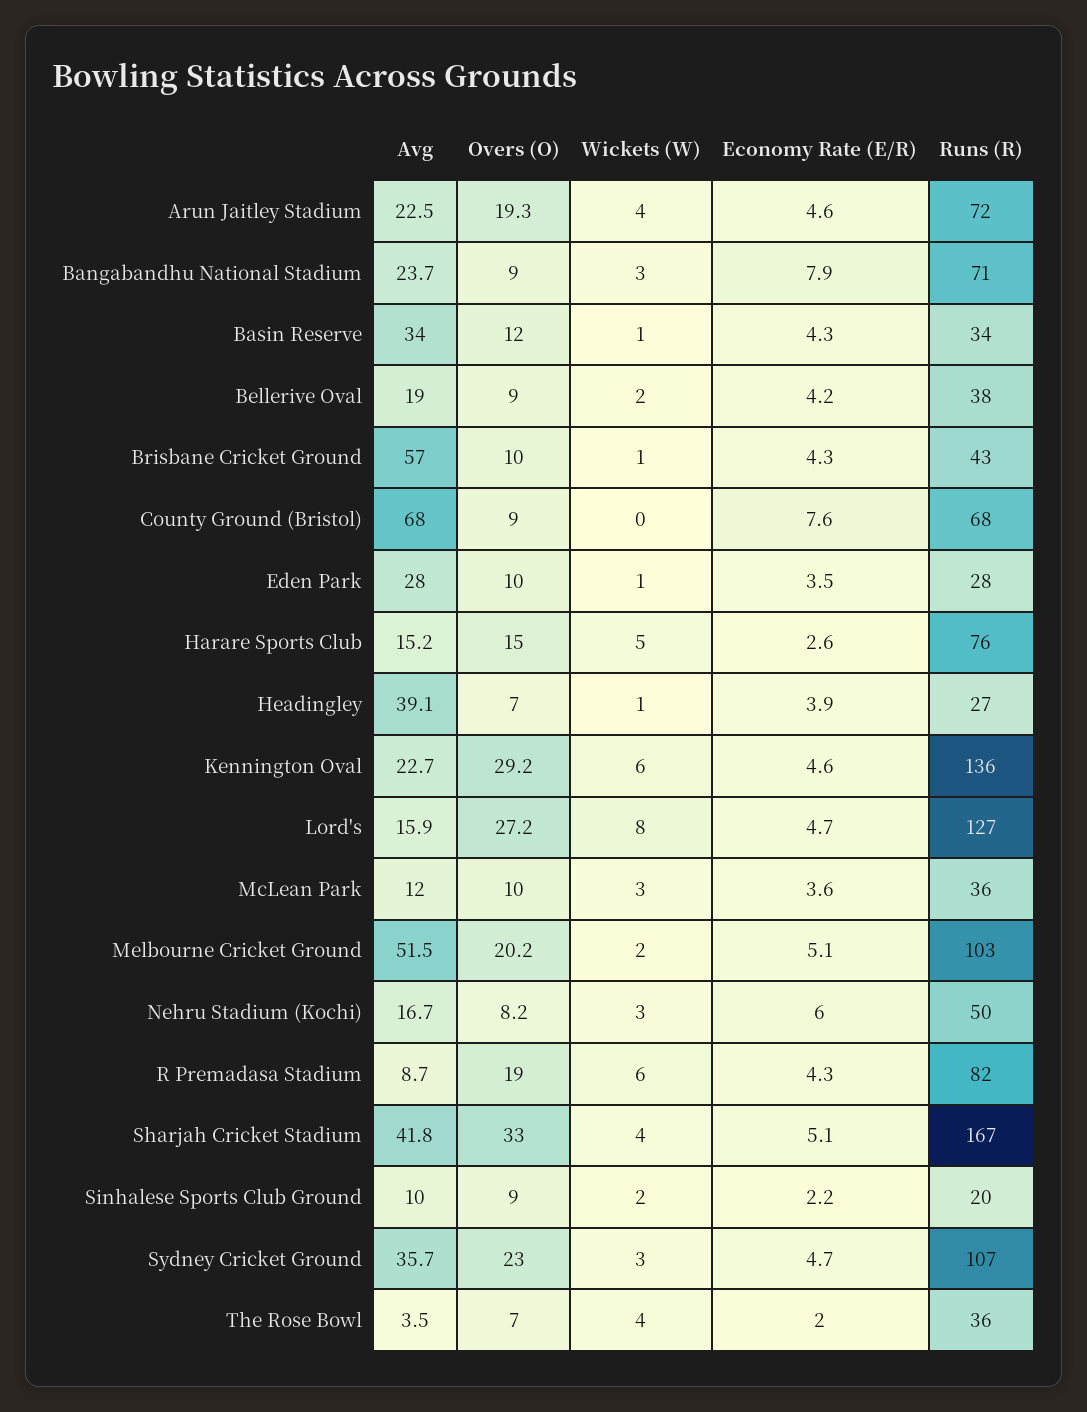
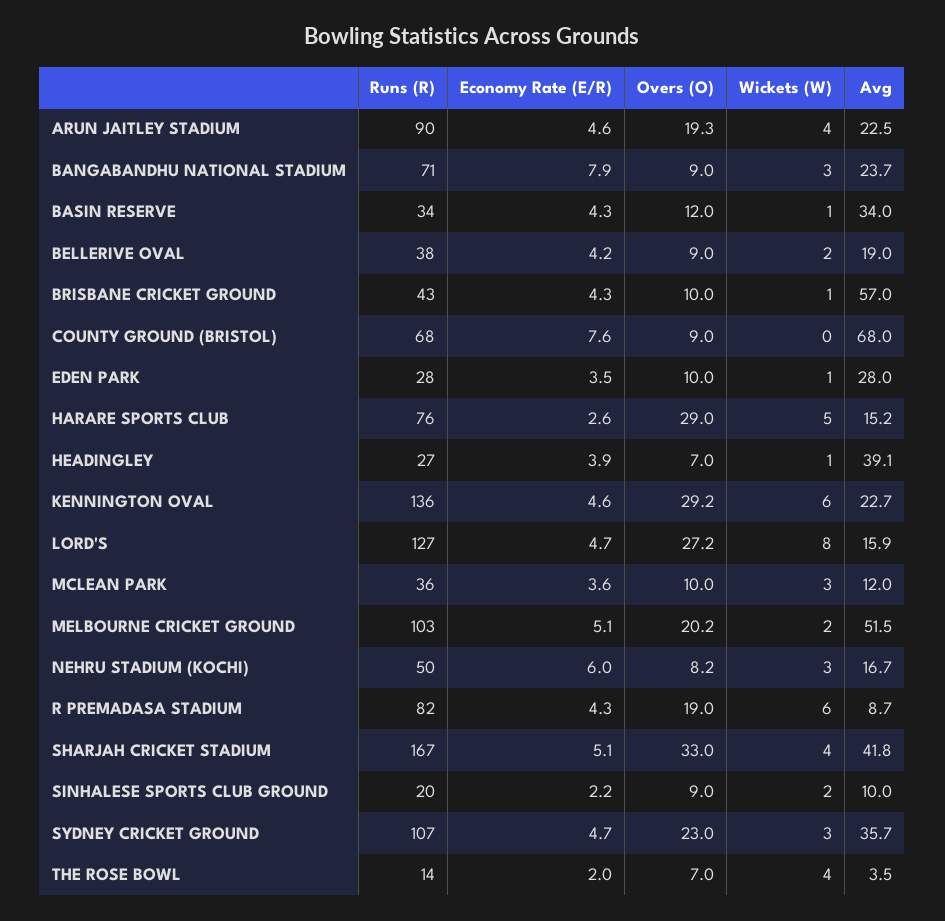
  {
    "Avg": {
      "Arun Jaitley Stadium": 22.5,
      "Bangabandhu National Stadium": 23.7,
      "Basin Reserve": 34,
      "Bellerive Oval": 19,
      "Brisbane Cricket Ground": 57,
      "County Ground (Bristol)": 68,
      "Eden Park": 28,
      "Harare Sports Club": 15.2,
      "Headingley": 39.1,
      "Kennington Oval": 22.7,
      "Lord's": 15.9,
      "McLean Park": 12,
      "Melbourne Cricket Ground": 51.5,
      "Nehru Stadium (Kochi)": 16.7,
      "R Premadasa Stadium": 8.7,
      "Sharjah Cricket Stadium": 41.8,
      "Sinhalese Sports Club Ground": 10,
      "Sydney Cricket Ground": 35.7,
      "The Rose Bowl": 3.5
    },
    "Overs (O)": {
      "Arun Jaitley Stadium": 19.3,
      "Bangabandhu National Stadium": 9,
      "Basin Reserve": 12,
      "Bellerive Oval": 9,
      "Brisbane Cricket Ground": 10,
      "County Ground (Bristol)": 9,
      "Eden Park": 10,
-     "Harare Sports Club": 15,
+     "Harare Sports Club": 29,
      "Headingley": 7,
      "Kennington Oval": 29.2,
      "Lord's": 27.2,
      "McLean Park": 10,
      "Melbourne Cricket Ground": 20.2,
      "Nehru Stadium (Kochi)": 8.2,
      "R Premadasa Stadium": 19,
      "Sharjah Cricket Stadium": 33,
      "Sinhalese Sports Club Ground": 9,
      "Sydney Cricket Ground": 23,
      "The Rose Bowl": 7
    },
    "Wickets (W)": {
      "Arun Jaitley Stadium": 4,
      "Bangabandhu National Stadium": 3,
      "Basin Reserve": 1,
      "Bellerive Oval": 2,
      "Brisbane Cricket Ground": 1,
      "County Ground (Bristol)": 0,
      "Eden Park": 1,
      "Harare Sports Club": 5,
      "Headingley": 1,
      "Kennington Oval": 6,
      "Lord's": 8,
      "McLean Park": 3,
      "Melbourne Cricket Ground": 2,
      "Nehru Stadium (Kochi)": 3,
      "R Premadasa Stadium": 6,
      "Sharjah Cricket Stadium": 4,
      "Sinhalese Sports Club Ground": 2,
      "Sydney Cricket Ground": 3,
      "The Rose Bowl": 4
    },
    "Economy Rate (E/R)": {
      "Arun Jaitley Stadium": 4.6,
      "Bangabandhu National Stadium": 7.9,
      "Basin Reserve": 4.3,
      "Bellerive Oval": 4.2,
      "Brisbane Cricket Ground": 4.3,
      "County Ground (Bristol)": 7.6,
      "Eden Park": 3.5,
      "Harare Sports Club": 2.6,
      "Headingley": 3.9,
      "Kennington Oval": 4.6,
      "Lord's": 4.7,
      "McLean Park": 3.6,
      "Melbourne Cricket Ground": 5.1,
      "Nehru Stadium (Kochi)": 6,
      "R Premadasa Stadium": 4.3,
      "Sharjah Cricket Stadium": 5.1,
      "Sinhalese Sports Club Ground": 2.2,
      "Sydney Cricket Ground": 4.7,
      "The Rose Bowl": 2
    },
    "Runs (R)": {
-     "Arun Jaitley Stadium": 72,
+     "Arun Jaitley Stadium": 90,
      "Bangabandhu National Stadium": 71,
      "Basin Reserve": 34,
      "Bellerive Oval": 38,
      "Brisbane Cricket Ground": 43,
      "County Ground (Bristol)": 68,
      "Eden Park": 28,
      "Harare Sports Club": 76,
      "Headingley": 27,
      "Kennington Oval": 136,
      "Lord's": 127,
      "McLean Park": 36,
      "Melbourne Cricket Ground": 103,
      "Nehru Stadium (Kochi)": 50,
      "R Premadasa Stadium": 82,
      "Sharjah Cricket Stadium": 167,
      "Sinhalese Sports Club Ground": 20,
      "Sydney Cricket Ground": 107,
-     "The Rose Bowl": 36
+     "The Rose Bowl": 14
    }
  }

